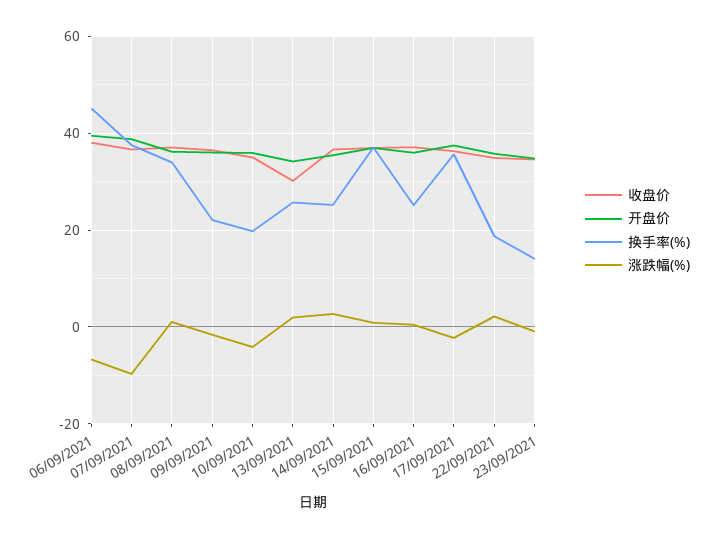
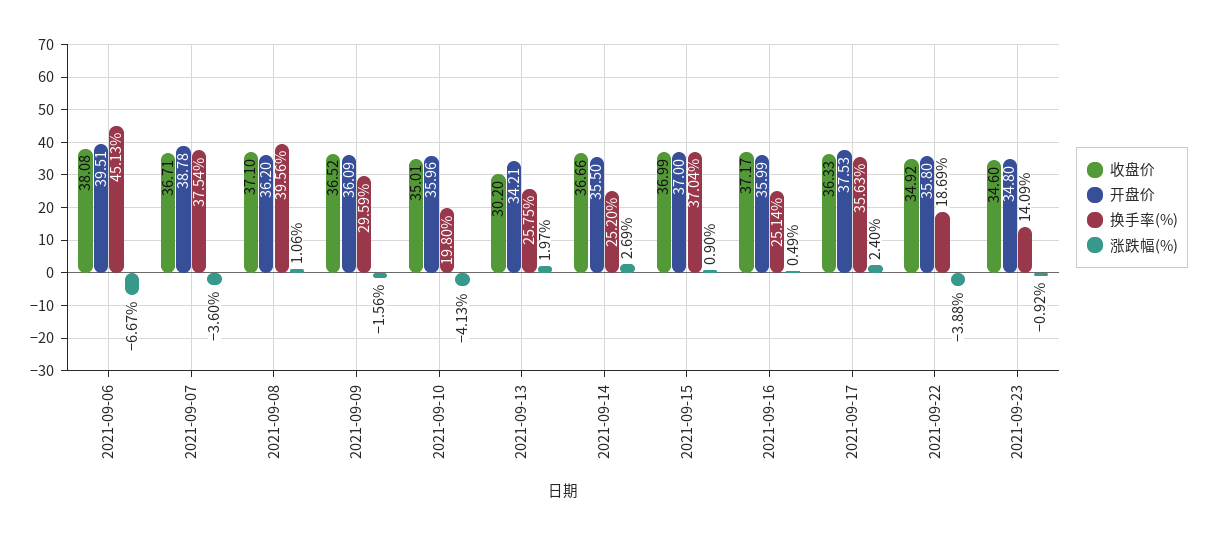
  {
    "收盘价": {
      "06/09/2021": 38.08,
      "07/09/2021": 36.71,
      "08/09/2021": 37.1,
      "09/09/2021": 36.52,
      "10/09/2021": 35.01,
      "13/09/2021": 30.2,
      "14/09/2021": 36.66,
      "15/09/2021": 36.99,
      "16/09/2021": 37.17,
      "17/09/2021": 36.33,
      "22/09/2021": 34.92,
      "23/09/2021": 34.6
    },
    "开盘价": {
      "06/09/2021": 39.51,
      "07/09/2021": 38.78,
      "08/09/2021": 36.2,
      "09/09/2021": 36.09,
      "10/09/2021": 35.96,
      "13/09/2021": 34.21,
      "14/09/2021": 35.5,
      "15/09/2021": 37,
      "16/09/2021": 35.99,
      "17/09/2021": 37.53,
      "22/09/2021": 35.8,
      "23/09/2021": 34.8
    },
    "换手率(%)": {
      "06/09/2021": 45.13,
      "07/09/2021": 37.54,
-     "08/09/2021": 34,
+     "08/09/2021": 39.56,
-     "09/09/2021": 22,
+     "09/09/2021": 29.59,
      "10/09/2021": 19.8,
      "13/09/2021": 25.75,
      "14/09/2021": 25.2,
      "15/09/2021": 37.04,
      "16/09/2021": 25.14,
      "17/09/2021": 35.63,
      "22/09/2021": 18.69,
      "23/09/2021": 14.09
    },
    "涨跌幅(%)": {
      "06/09/2021": -6.67,
-     "07/09/2021": -10,
+     "07/09/2021": -3.6,
      "08/09/2021": 1.06,
      "09/09/2021": -1.56,
      "10/09/2021": -4.13,
      "13/09/2021": 1.97,
      "14/09/2021": 2.69,
      "15/09/2021": 0.9,
      "16/09/2021": 0.49,
-     "17/09/2021": -2,
+     "17/09/2021": 2.4,
-     "22/09/2021": 2,
+     "22/09/2021": -3.88,
      "23/09/2021": -0.92
    }
  }

